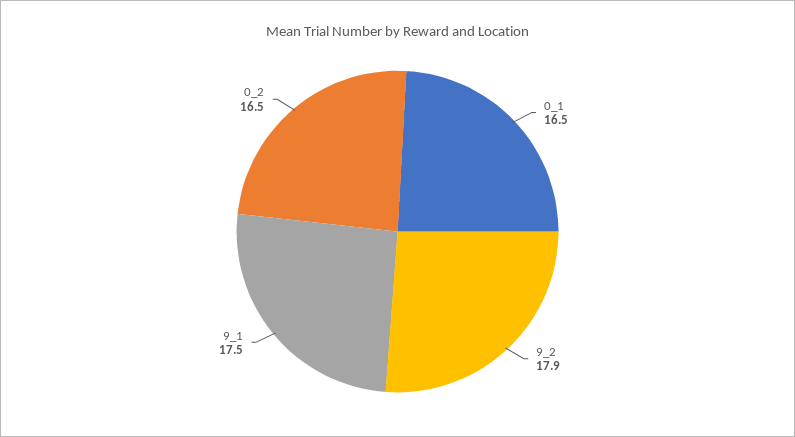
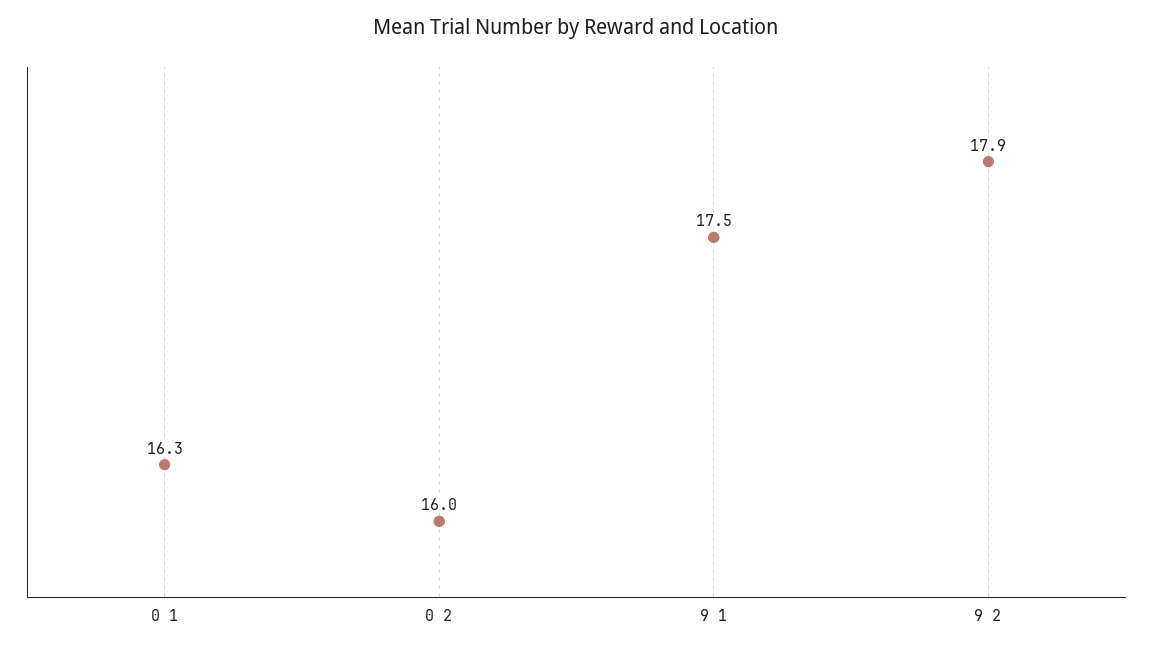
  {
-   "0_1": 16.5,
+   "0_1": 16.3,
    "9_2": 17.9,
    "9_1": 17.5,
-   "0_2": 16.5
+   "0_2": 16
  }

